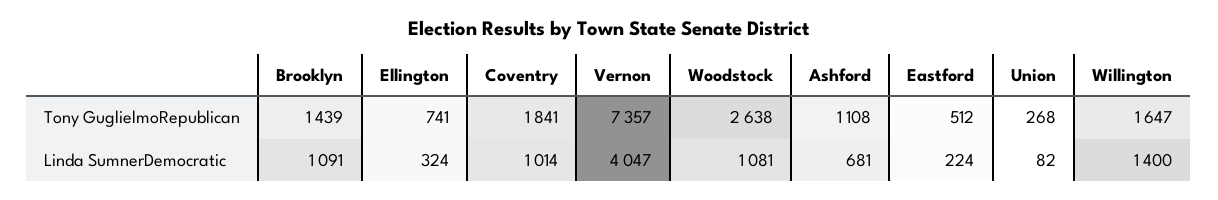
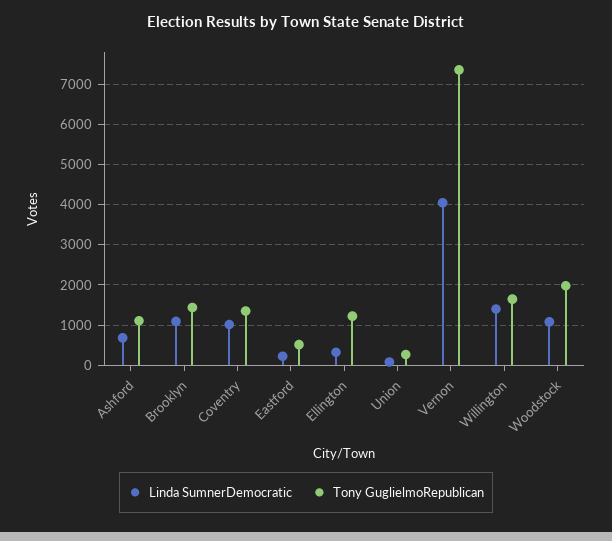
  {
    "Tony GuglielmoRepublican": {
      "Brooklyn": 1439,
-     "Ellington": 741,
+     "Ellington": 1200,
-     "Coventry": 1841,
+     "Coventry": 1400,
      "Vernon": 7357,
-     "Woodstock": 2638,
+     "Woodstock": 2000,
      "Ashford": 1108,
      "Eastford": 512,
      "Union": 268,
      "Willington": 1647
    },
    "Linda SumnerDemocratic": {
      "Brooklyn": 1091,
      "Ellington": 324,
      "Coventry": 1014,
      "Vernon": 4047,
      "Woodstock": 1081,
      "Ashford": 681,
      "Eastford": 224,
      "Union": 82,
      "Willington": 1400
    }
  }

